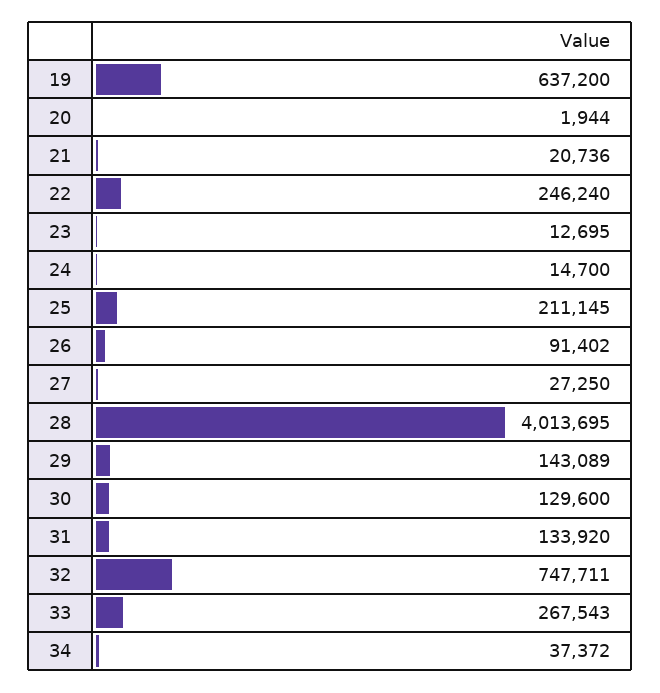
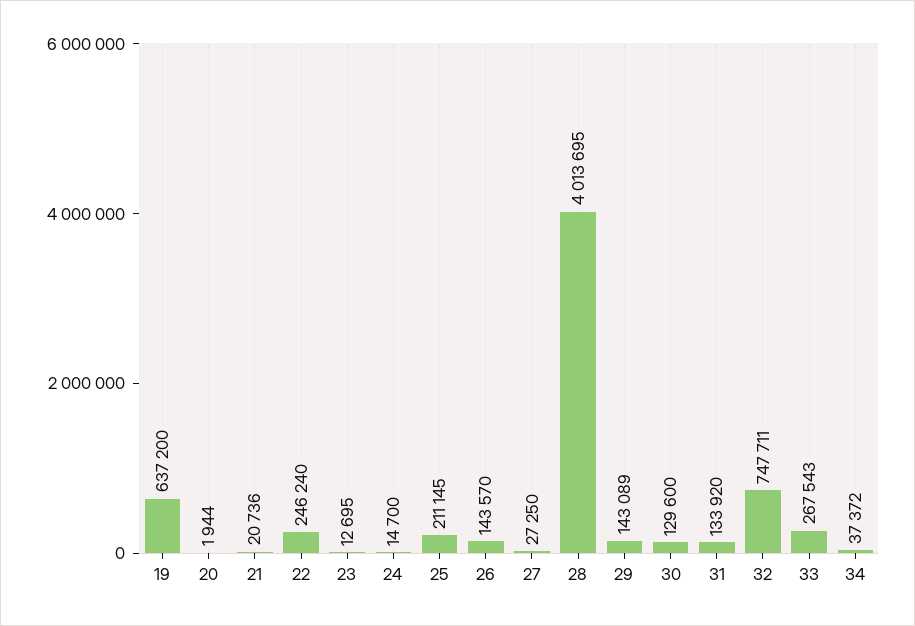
  {
    "19": 637200,
    "20": 1944,
    "21": 20736,
    "22": 246240,
    "23": 12695,
    "24": 14700,
    "25": 211145,
-   "26": 91402,
+   "26": 143570,
    "27": 27250,
    "28": 4013695,
    "29": 143089,
    "30": 129600,
    "31": 133920,
    "32": 747711,
    "33": 267543,
    "34": 37372
  }

